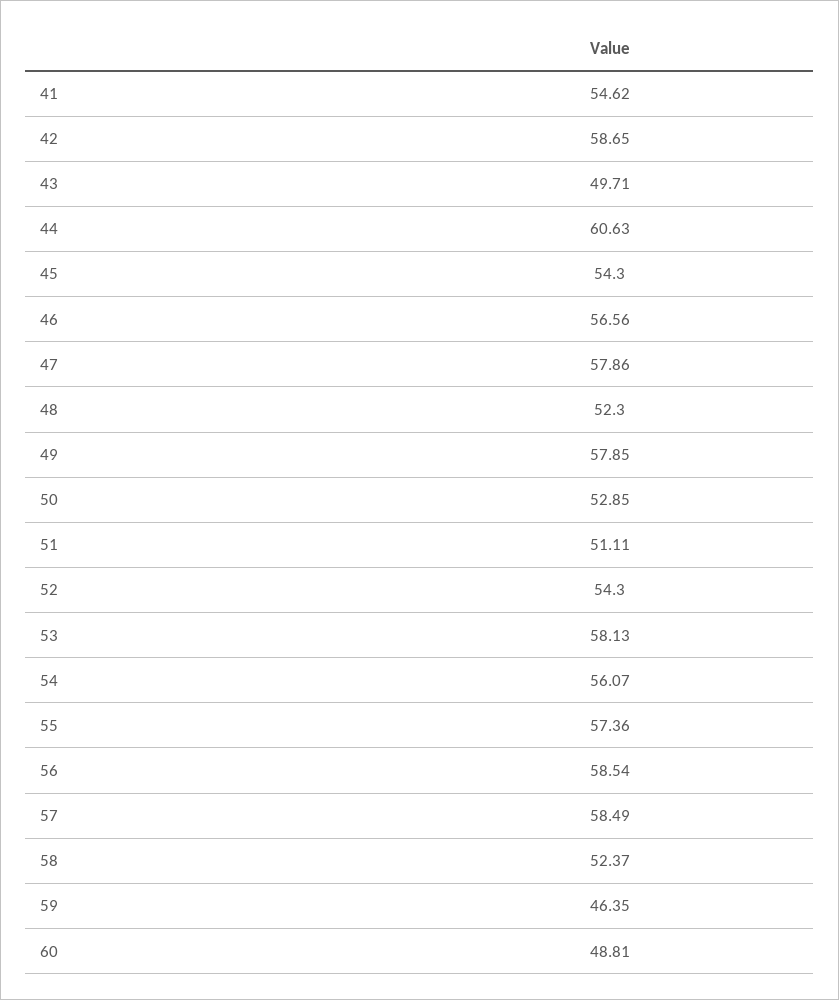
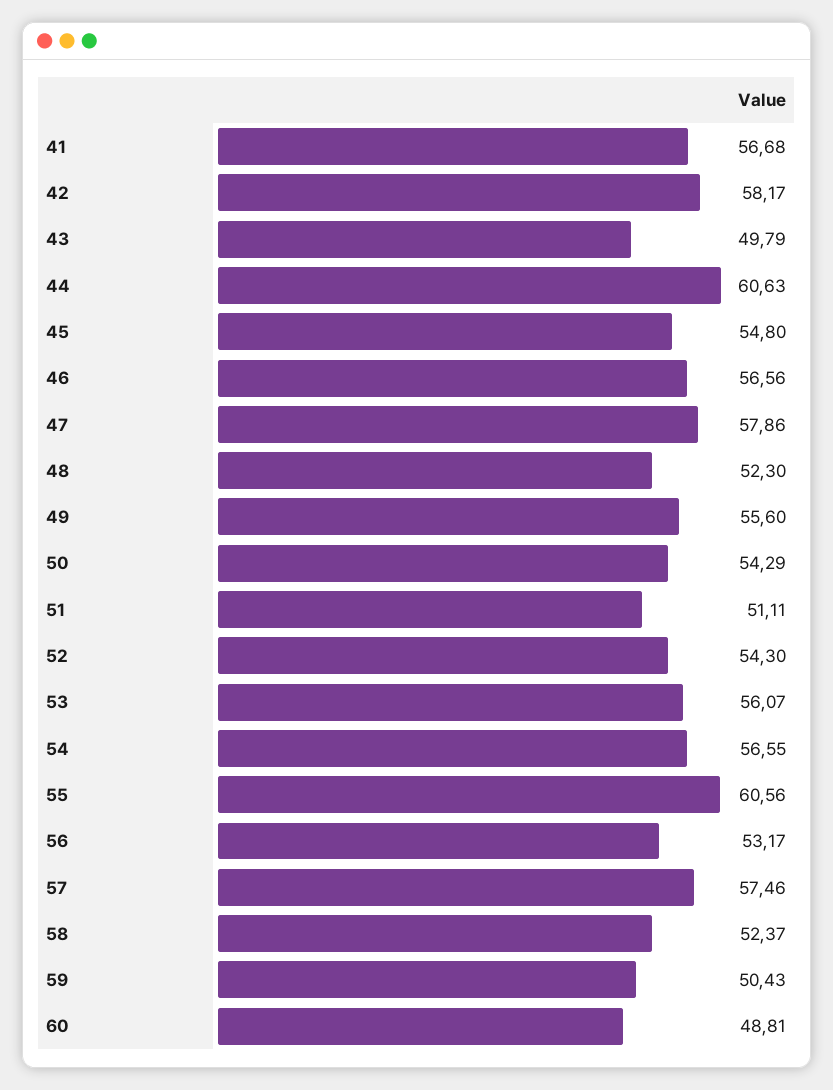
  {
-   "41": 54.62,
+   "41": 56.68,
-   "42": 58.65,
+   "42": 58.17,
-   "43": 49.71,
+   "43": 49.79,
    "44": 60.63,
-   "45": 54.3,
+   "45": 54.8,
    "46": 56.56,
    "47": 57.86,
    "48": 52.3,
-   "49": 57.85,
+   "49": 55.6,
-   "50": 52.85,
+   "50": 54.29,
    "51": 51.11,
    "52": 54.3,
-   "53": 58.13,
+   "53": 56.07,
-   "54": 56.07,
+   "54": 56.55,
-   "55": 57.36,
+   "55": 60.56,
-   "56": 58.54,
+   "56": 53.17,
-   "57": 58.49,
+   "57": 57.46,
    "58": 52.37,
-   "59": 46.35,
+   "59": 50.43,
    "60": 48.81
  }

